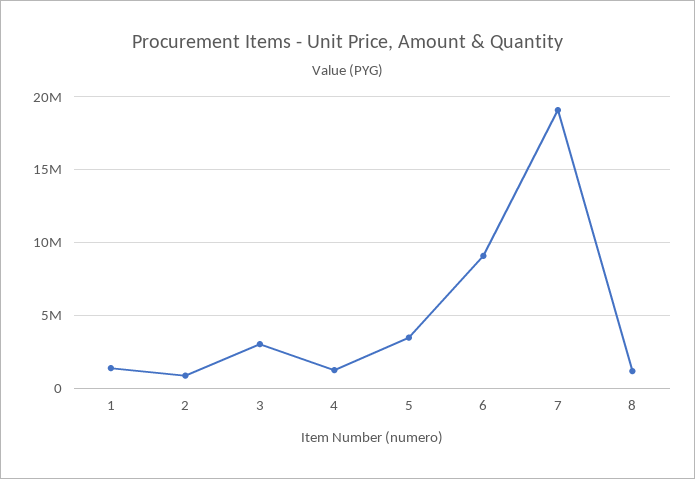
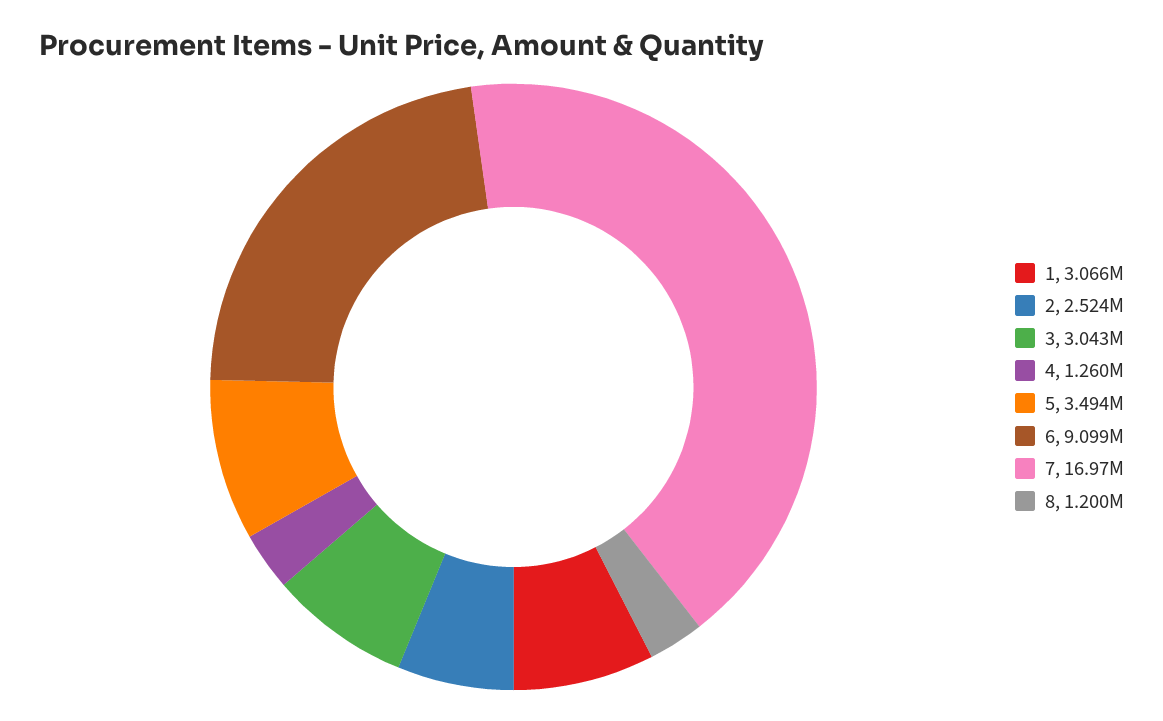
  {
-   "1": 1500000,
+   "1": 3066000,
-   "2": 1000000,
+   "2": 2524000,
    "3": 3043000,
    "4": 1260000,
    "5": 3494000,
    "6": 9099000,
-   "7": 19000000,
+   "7": 16970000,
    "8": 1200000
  }

